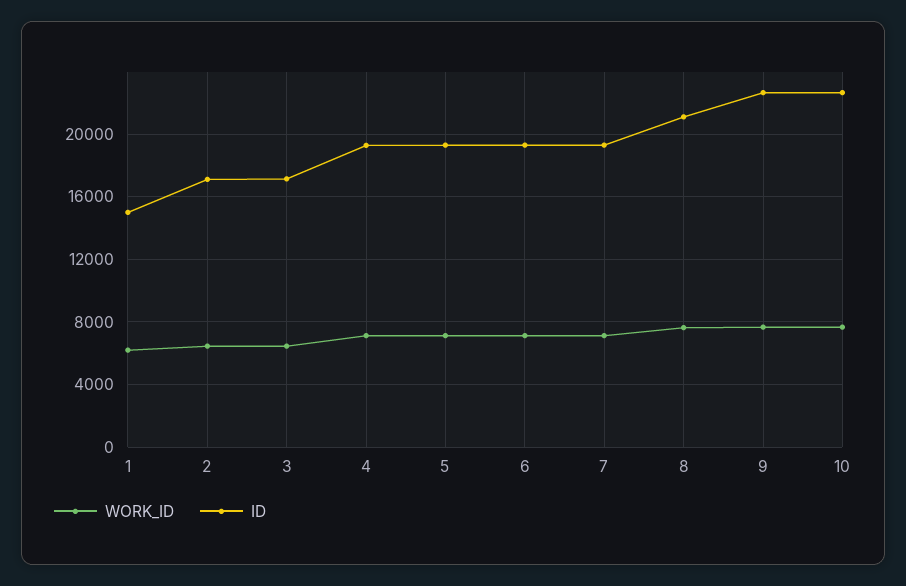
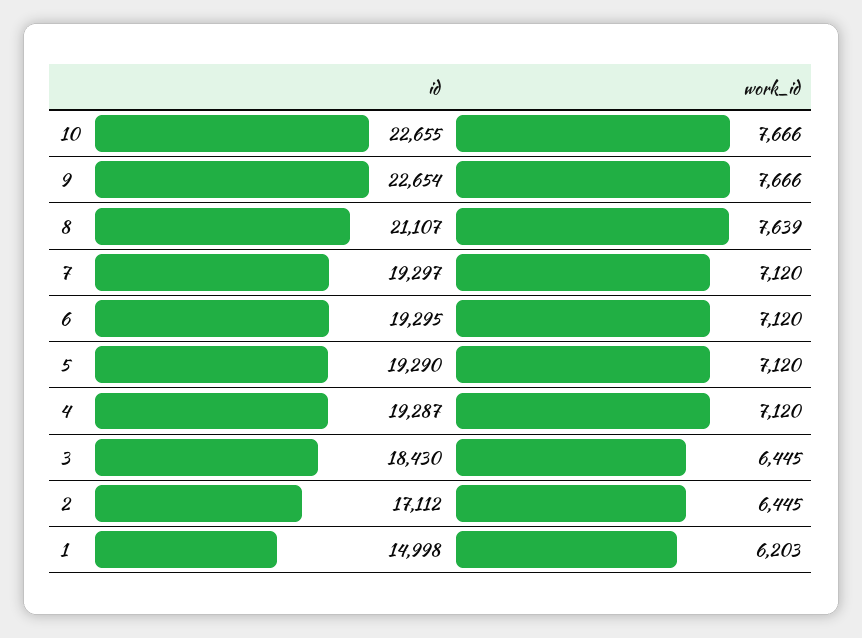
  {
    "WORK_ID": {
      "1": 6203,
      "2": 6445,
      "3": 6445,
      "4": 7120,
      "5": 7120,
      "6": 7120,
      "7": 7120,
      "8": 7639,
      "9": 7666,
      "10": 7666
    },
    "ID": {
      "1": 14998,
      "2": 17112,
-     "3": 17000,
+     "3": 18430,
      "4": 19287,
      "5": 19290,
      "6": 19295,
      "7": 19297,
      "8": 21107,
      "9": 22654,
      "10": 22655
    }
  }

